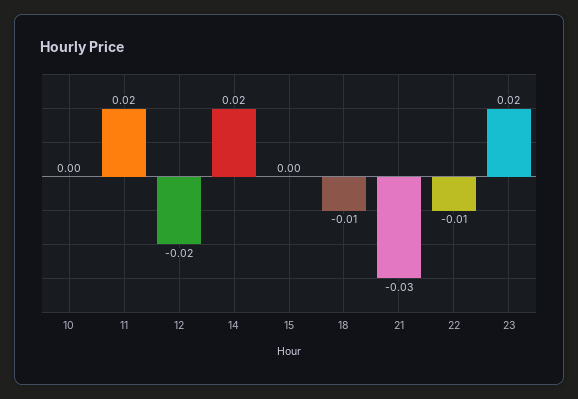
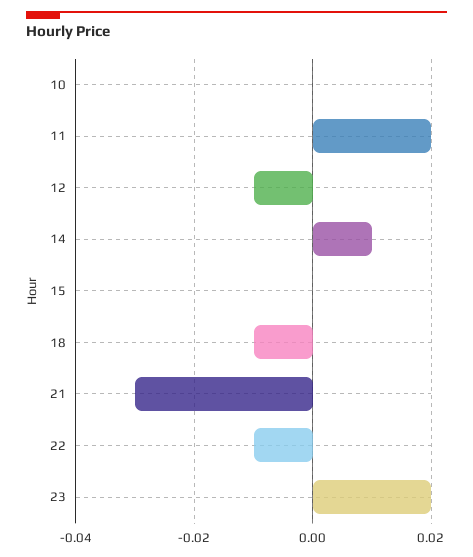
  {
    "10": 0,
    "11": 0.02,
-   "12": -0.02,
+   "12": -0.01,
-   "14": 0.02,
+   "14": 0.01,
    "15": 0,
    "18": -0.01,
    "21": -0.03,
    "22": -0.01,
    "23": 0.02
  }

